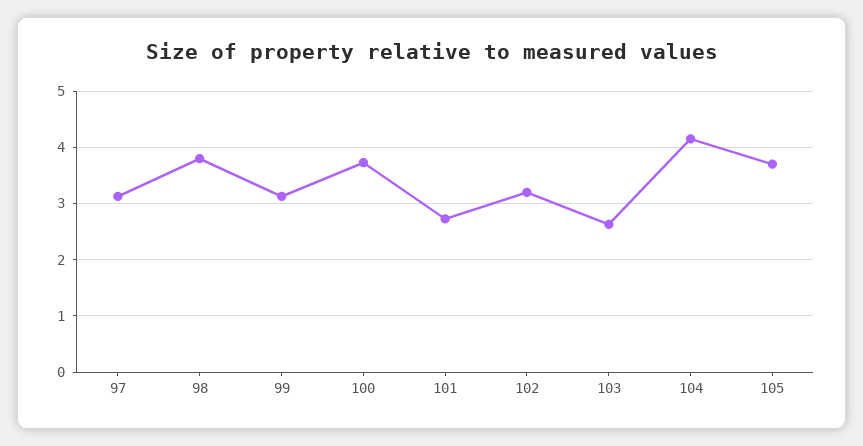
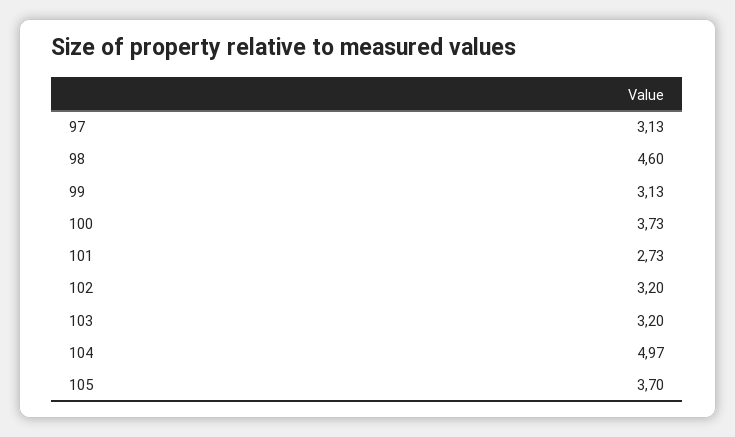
  {
    "97": 3.13,
-   "98": 3.8,
+   "98": 4.6,
    "99": 3.13,
    "100": 3.73,
    "101": 2.73,
    "102": 3.2,
-   "103": 2.6,
+   "103": 3.2,
-   "104": 4.2,
+   "104": 4.97,
    "105": 3.7
  }

